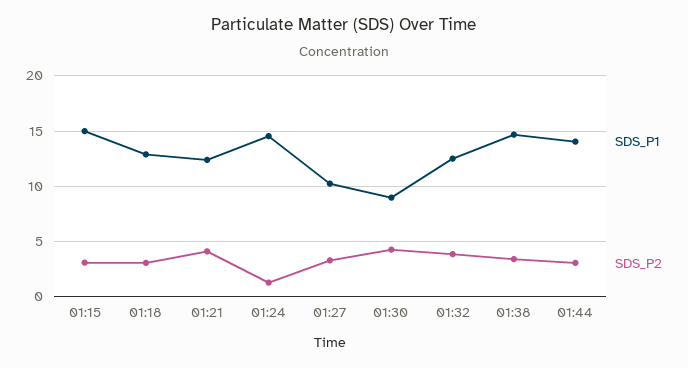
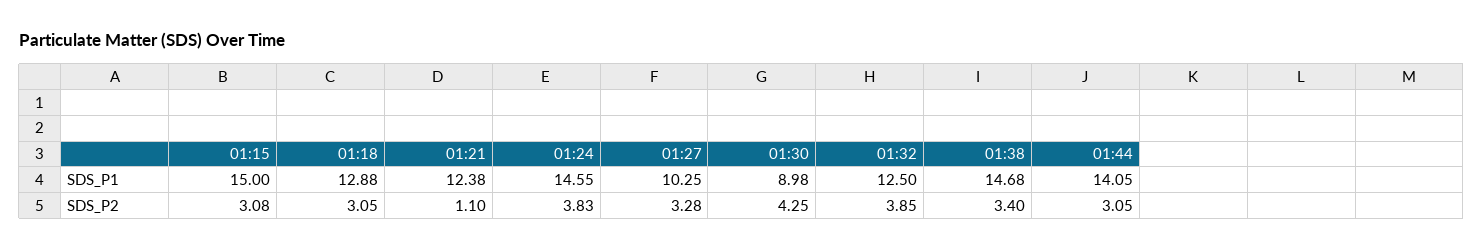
  {
    "SDS_P1": {
      "01:15": 15,
      "01:18": 12.88,
      "01:21": 12.38,
      "01:24": 14.55,
      "01:27": 10.25,
      "01:30": 8.98,
      "01:32": 12.5,
      "01:38": 14.68,
      "01:44": 14.05
    },
    "SDS_P2": {
      "01:15": 3.08,
      "01:18": 3.05,
-     "01:21": 4,
+     "01:21": 1.1,
-     "01:24": 1,
+     "01:24": 3.83,
      "01:27": 3.28,
      "01:30": 4.25,
      "01:32": 3.85,
      "01:38": 3.4,
      "01:44": 3.05
    }
  }

